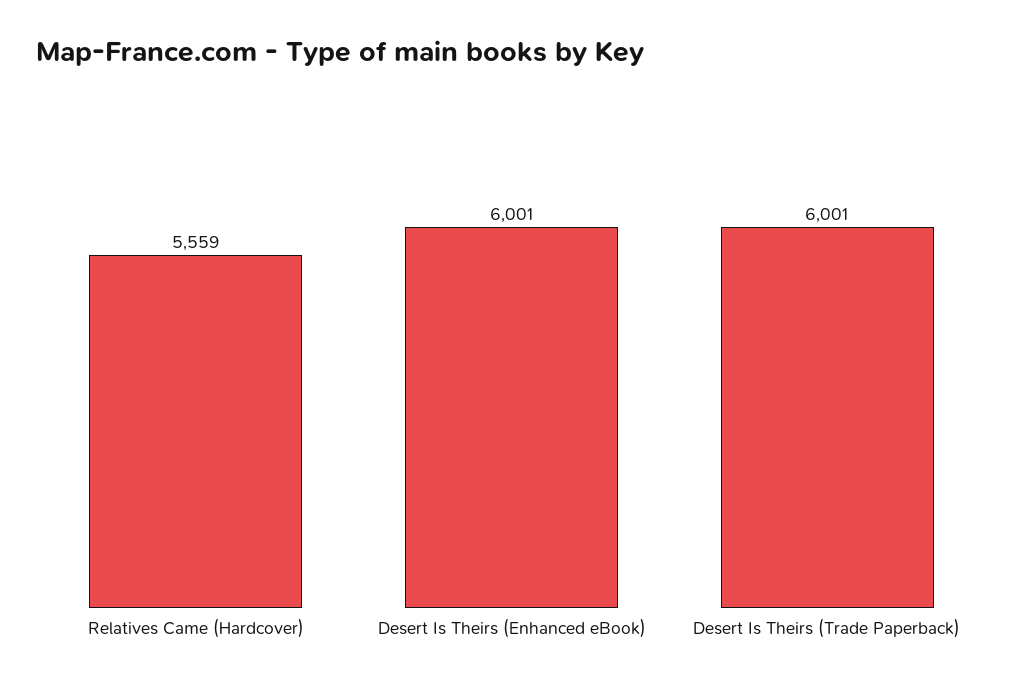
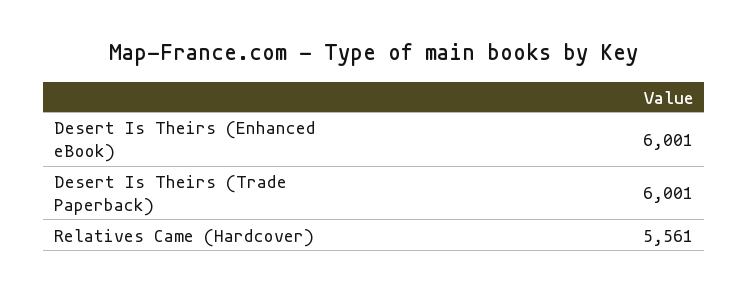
  {
-   "Relatives Came (Hardcover)": 5559,
+   "Relatives Came (Hardcover)": 5561,
    "Desert Is Theirs (Enhanced eBook)": 6001,
    "Desert Is Theirs (Trade Paperback)": 6001
  }

